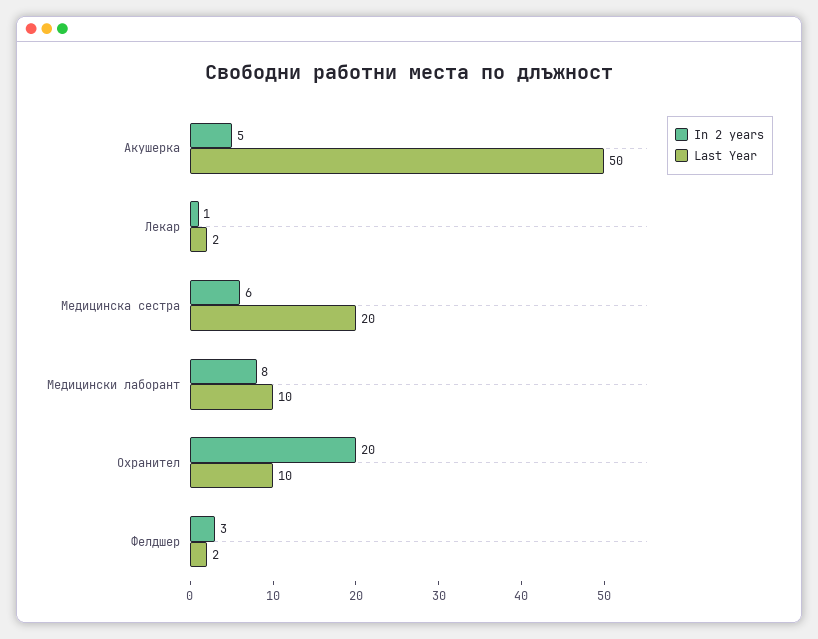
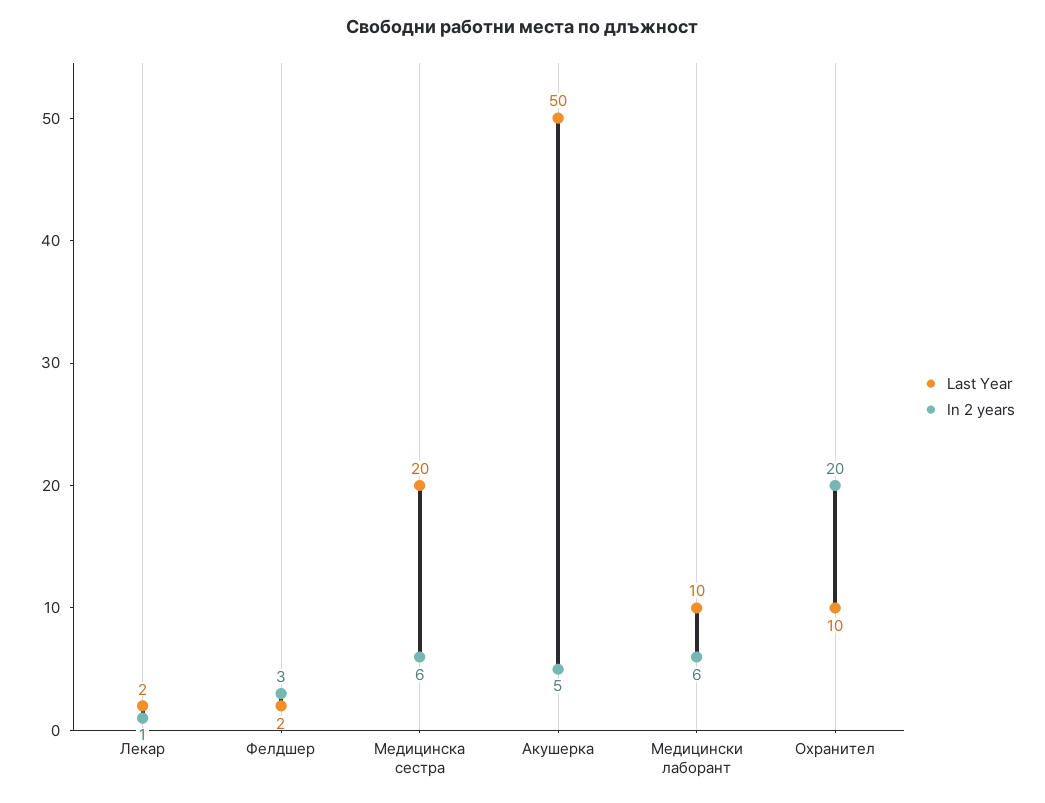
  {
    "In 2 years": {
      "Акушерка": 5,
      "Лекар": 1,
      "Медицинска сестра": 6,
-     "Медицински лаборант": 8,
+     "Медицински лаборант": 6,
      "Охранител": 20,
      "Фелдшер": 3
    },
    "Last Year": {
      "Акушерка": 50,
      "Лекар": 2,
      "Медицинска сестра": 20,
      "Медицински лаборант": 10,
      "Охранител": 10,
      "Фелдшер": 2
    }
  }

